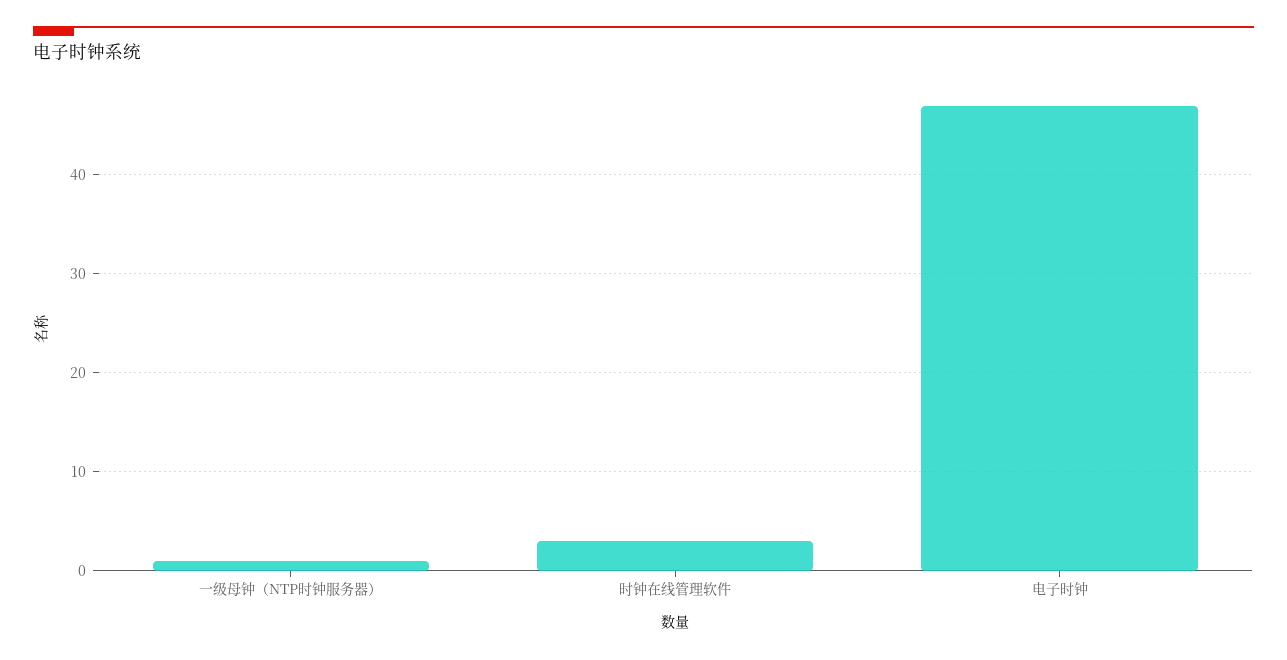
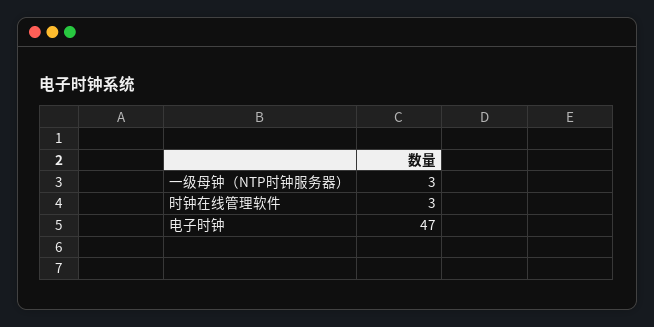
  {
-   "一级母钟（NTP时钟服务器）": 1,
+   "一级母钟（NTP时钟服务器）": 3,
    "时钟在线管理软件": 3,
    "电子时钟": 47
  }

